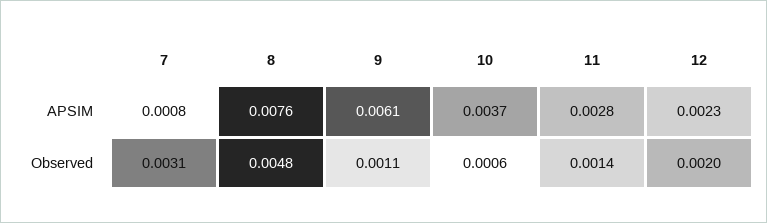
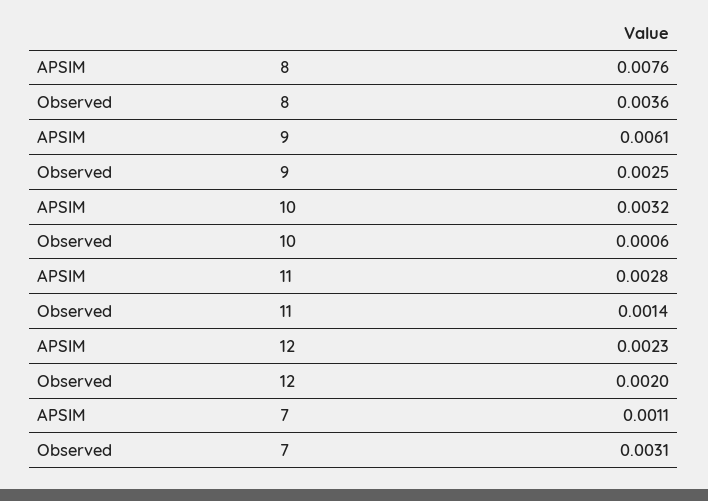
  {
    "7": {
-     "APSIM": 0.0008,
+     "APSIM": 0.0011,
      "Observed": 0.0031
    },
    "8": {
      "APSIM": 0.0076,
-     "Observed": 0.0048
+     "Observed": 0.0036
    },
    "9": {
      "APSIM": 0.0061,
-     "Observed": 0.0011
+     "Observed": 0.0025
    },
    "10": {
-     "APSIM": 0.0037,
+     "APSIM": 0.0032,
      "Observed": 0.0006
    },
    "11": {
      "APSIM": 0.0028,
      "Observed": 0.0014
    },
    "12": {
      "APSIM": 0.0023,
      "Observed": 0.002
    }
  }

